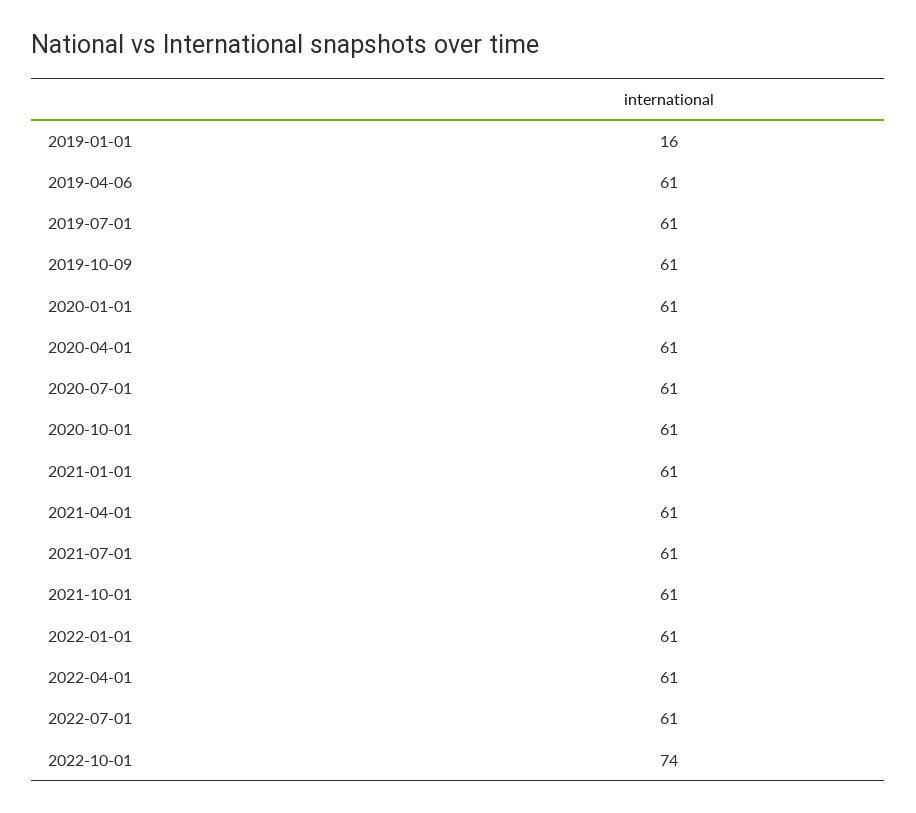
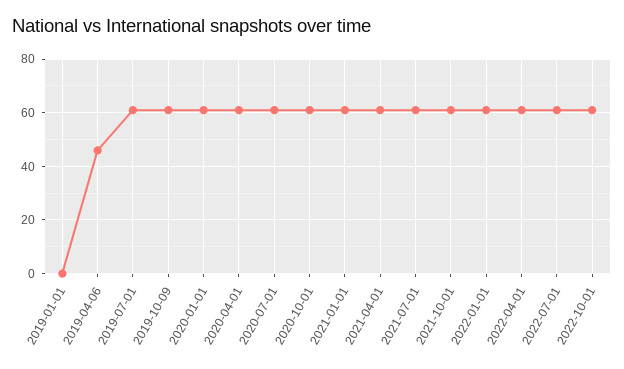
  {
-   "2019-01-01": 16,
+   "2019-01-01": 0,
-   "2019-04-06": 61,
+   "2019-04-06": 45,
    "2019-07-01": 61,
    "2019-10-09": 61,
    "2020-01-01": 61,
    "2020-04-01": 61,
    "2020-07-01": 61,
    "2020-10-01": 61,
    "2021-01-01": 61,
    "2021-04-01": 61,
    "2021-07-01": 61,
    "2021-10-01": 61,
    "2022-01-01": 61,
    "2022-04-01": 61,
    "2022-07-01": 61,
-   "2022-10-01": 74
+   "2022-10-01": 60
  }

